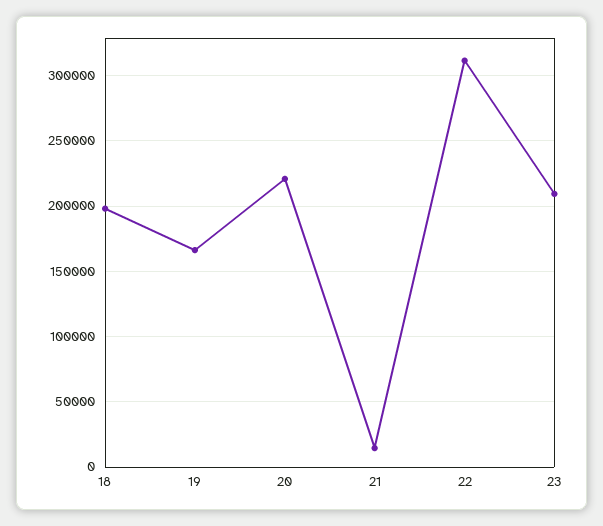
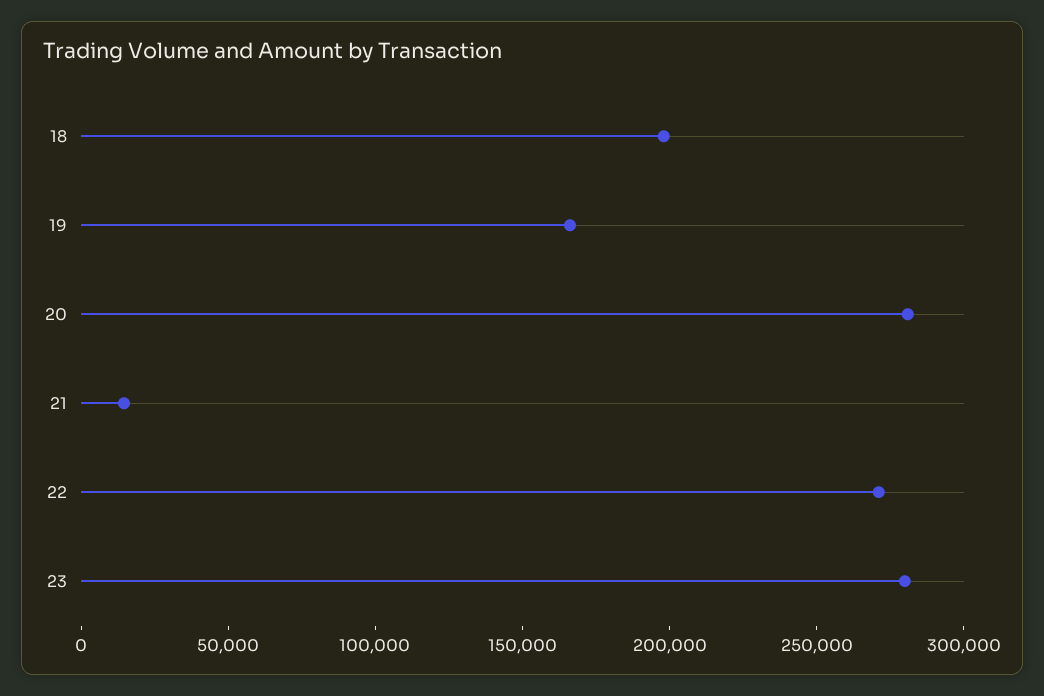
  {
    "18": 200000,
    "19": 165000,
-   "20": 220000,
+   "20": 280000,
    "21": 15000,
-   "22": 310000,
+   "22": 270000,
-   "23": 210000
+   "23": 280000
  }

